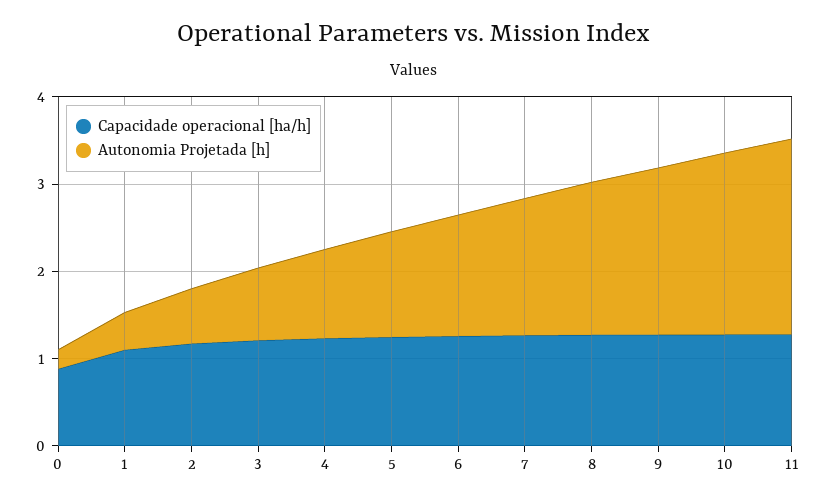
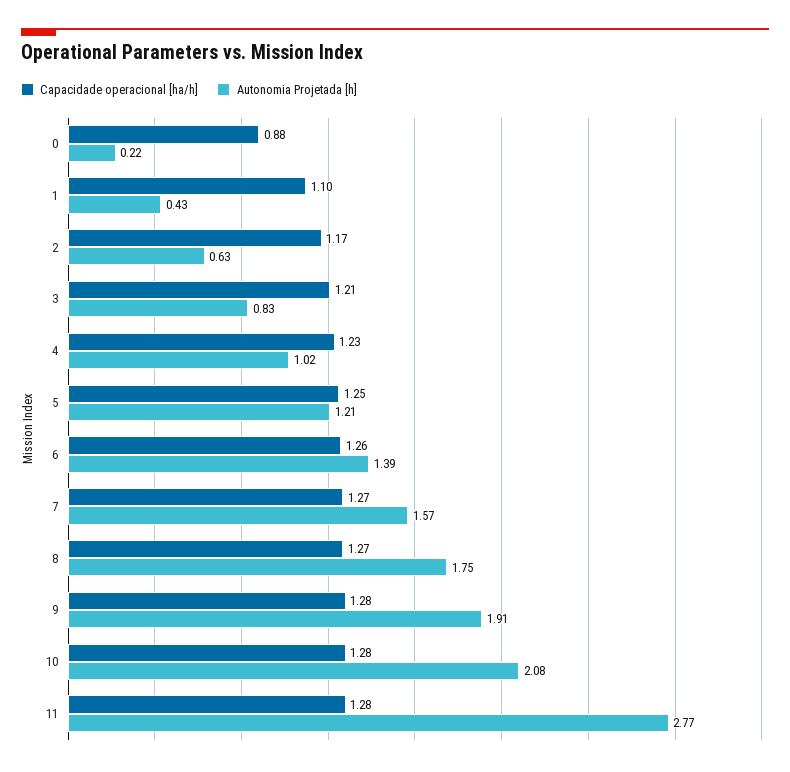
  {
    "Capacidade operacional [ha/h]": {
      "0": 0.88,
      "1": 1.1,
      "2": 1.17,
      "3": 1.21,
      "4": 1.23,
      "5": 1.25,
      "6": 1.26,
      "7": 1.27,
      "8": 1.27,
      "9": 1.28,
      "10": 1.28,
      "11": 1.28
    },
    "Autonomia Projetada [h]": {
      "0": 0.22,
      "1": 0.43,
      "2": 0.63,
      "3": 0.83,
      "4": 1.02,
      "5": 1.21,
      "6": 1.39,
      "7": 1.57,
      "8": 1.75,
      "9": 1.91,
      "10": 2.08,
-     "11": 2.2
+     "11": 2.77
    }
  }

